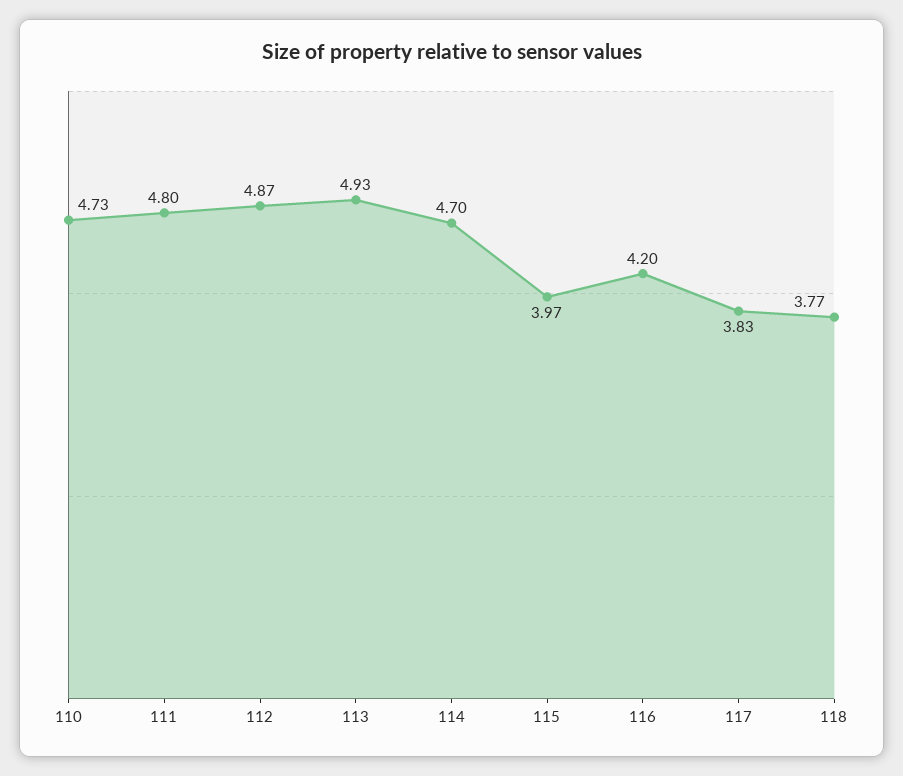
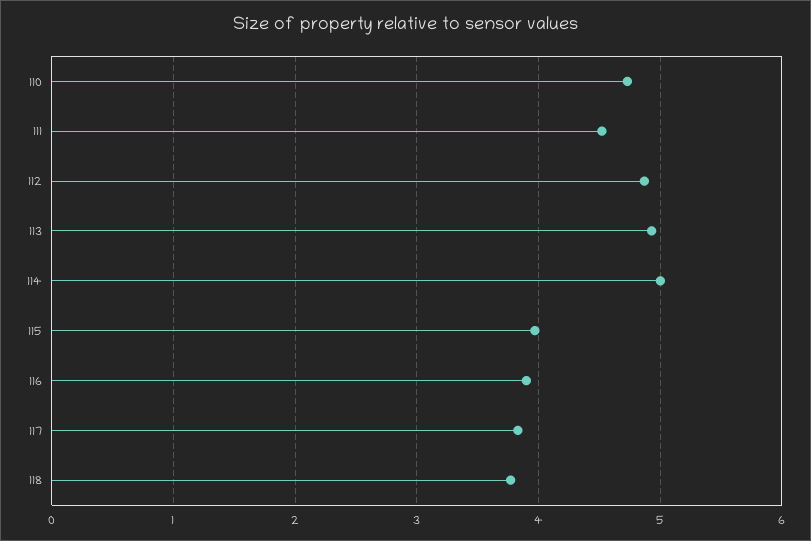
  {
    "110": 4.73,
-   "111": 4.8,
+   "111": 4.5,
    "112": 4.87,
    "113": 4.93,
-   "114": 4.7,
+   "114": 5,
    "115": 3.97,
-   "116": 4.2,
+   "116": 3.9,
    "117": 3.83,
    "118": 3.77
  }

